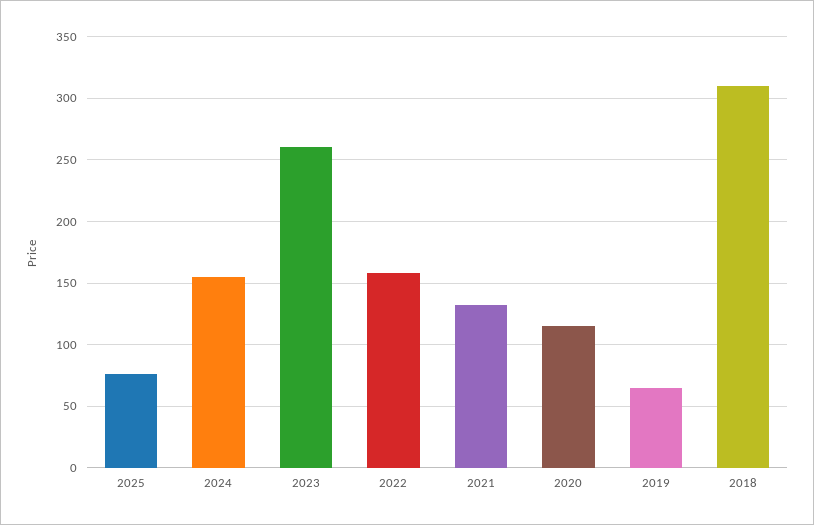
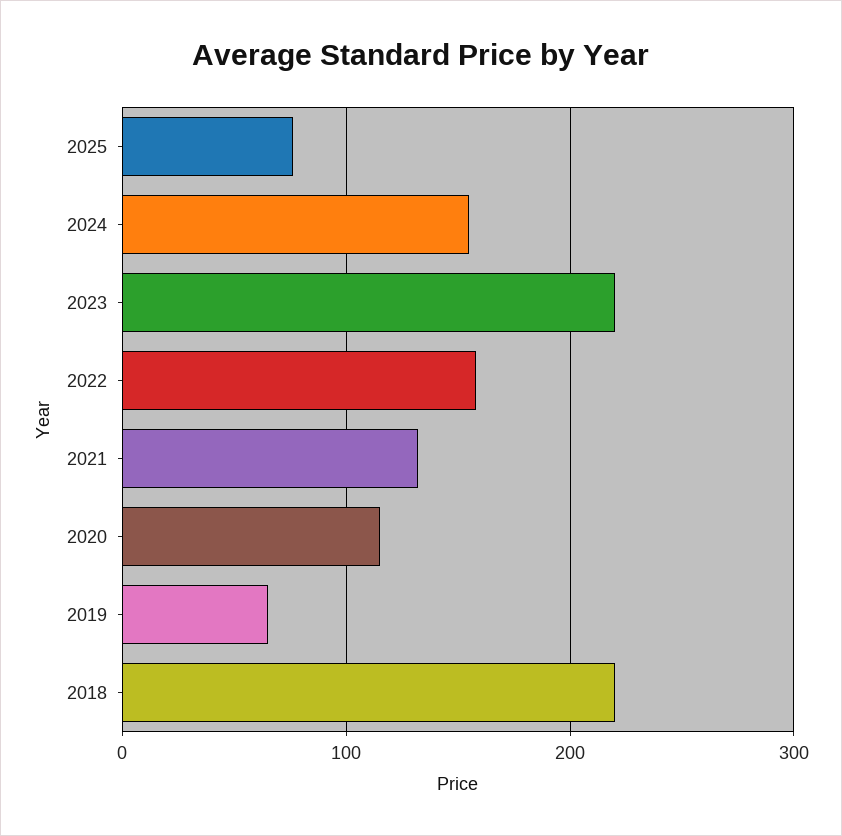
  {
    "2025": 75,
    "2024": 155,
-   "2023": 260,
+   "2023": 220,
    "2022": 160,
    "2021": 130,
    "2020": 115,
    "2019": 65,
-   "2018": 310
+   "2018": 220
  }

